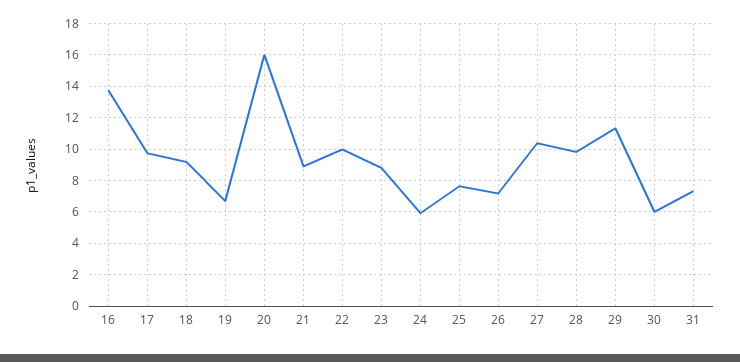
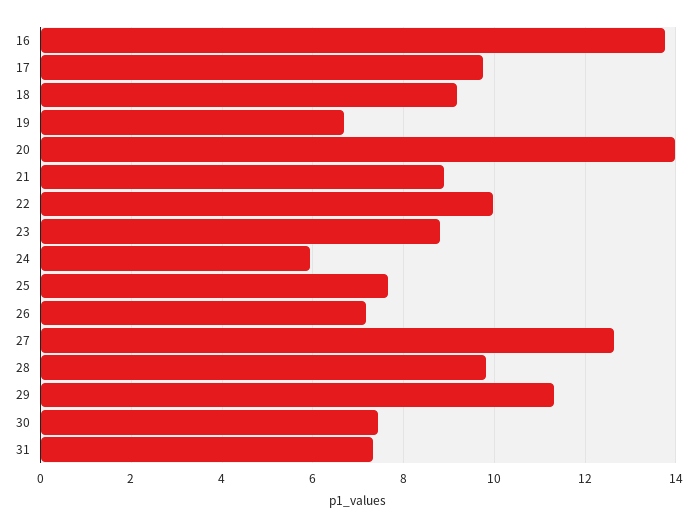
  {
    "16": 13.8,
    "17": 9.8,
    "18": 9.2,
    "19": 6.6,
-   "20": 16,
+   "20": 14,
    "21": 9,
    "22": 10,
    "23": 8.8,
    "24": 6,
    "25": 7.6,
    "26": 7.2,
-   "27": 10.5,
+   "27": 12.6,
    "28": 9.8,
    "29": 11.4,
-   "30": 6,
+   "30": 7.4,
    "31": 7.4
  }

